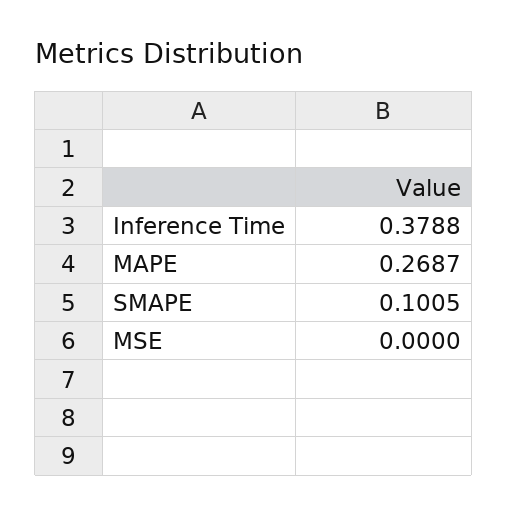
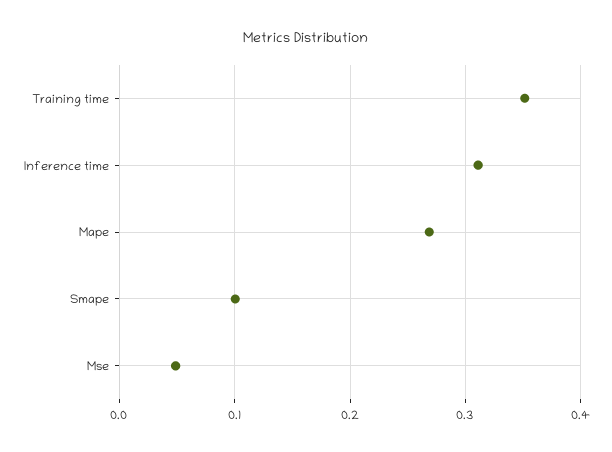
  {
-   "Inference Time": 0.3788,
+   "Inference Time": 0.31,
    "MAPE": 0.2687,
    "SMAPE": 0.1005,
-   "MSE": 0
+   "MSE": 0.05,
+   "Training time": 0.35
  }

